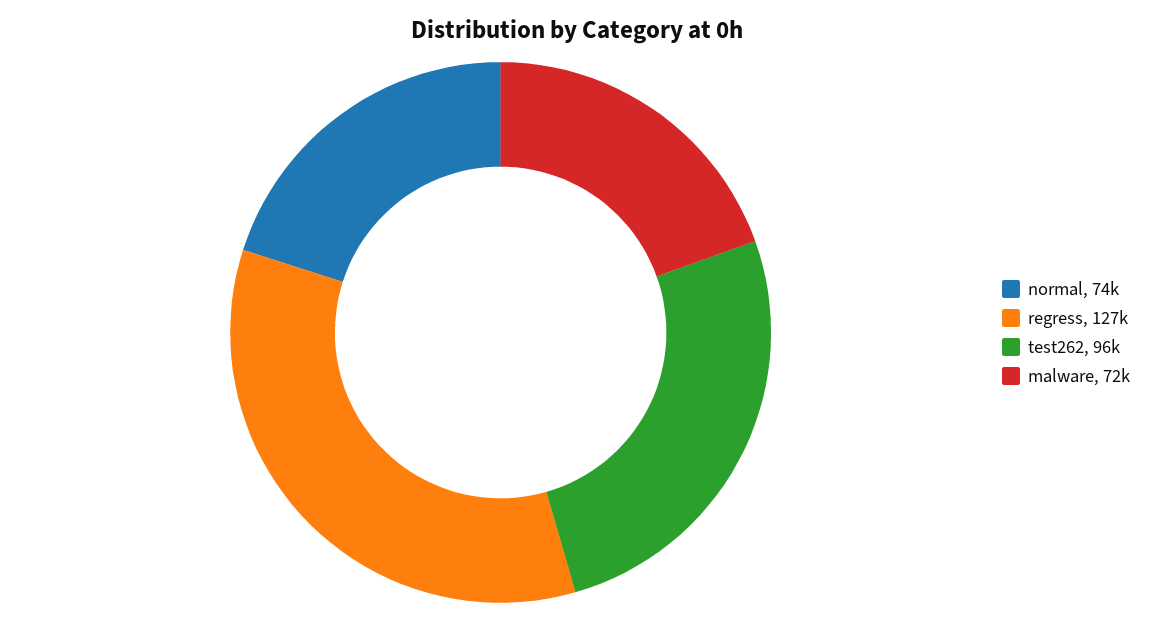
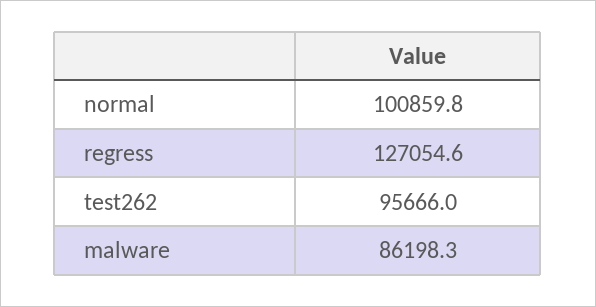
  {
-   "normal": 74000,
+   "normal": 100859.8,
    "regress": 127054.6,
    "test262": 95666,
-   "malware": 72000
+   "malware": 86198.3
  }

